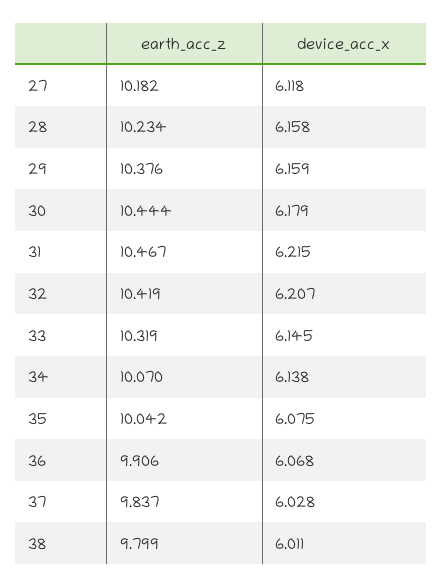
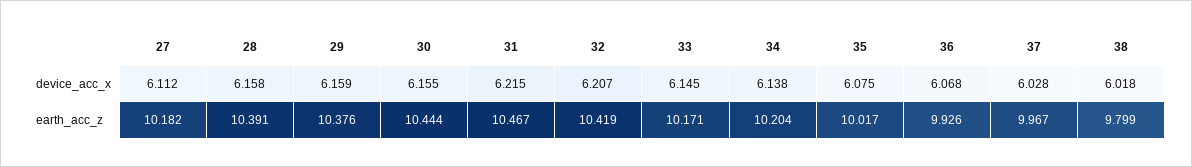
  {
    "earth_acc_z": {
      "27": 10.182,
-     "28": 10.234,
+     "28": 10.391,
      "29": 10.376,
      "30": 10.444,
      "31": 10.467,
      "32": 10.419,
-     "33": 10.319,
+     "33": 10.171,
-     "34": 10.07,
+     "34": 10.204,
-     "35": 10.042,
+     "35": 10.017,
-     "36": 9.906,
+     "36": 9.926,
-     "37": 9.837,
+     "37": 9.967,
      "38": 9.799
    },
    "device_acc_x": {
-     "27": 6.118,
+     "27": 6.112,
      "28": 6.158,
      "29": 6.159,
-     "30": 6.179,
+     "30": 6.155,
      "31": 6.215,
      "32": 6.207,
      "33": 6.145,
      "34": 6.138,
      "35": 6.075,
      "36": 6.068,
      "37": 6.028,
-     "38": 6.011
+     "38": 6.018
    }
  }

